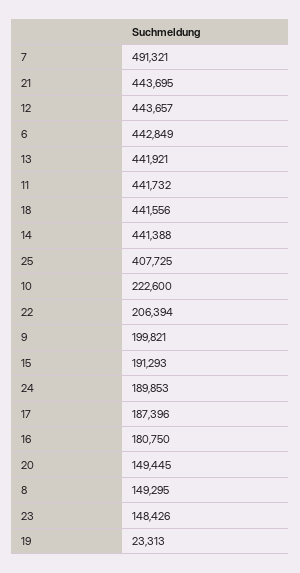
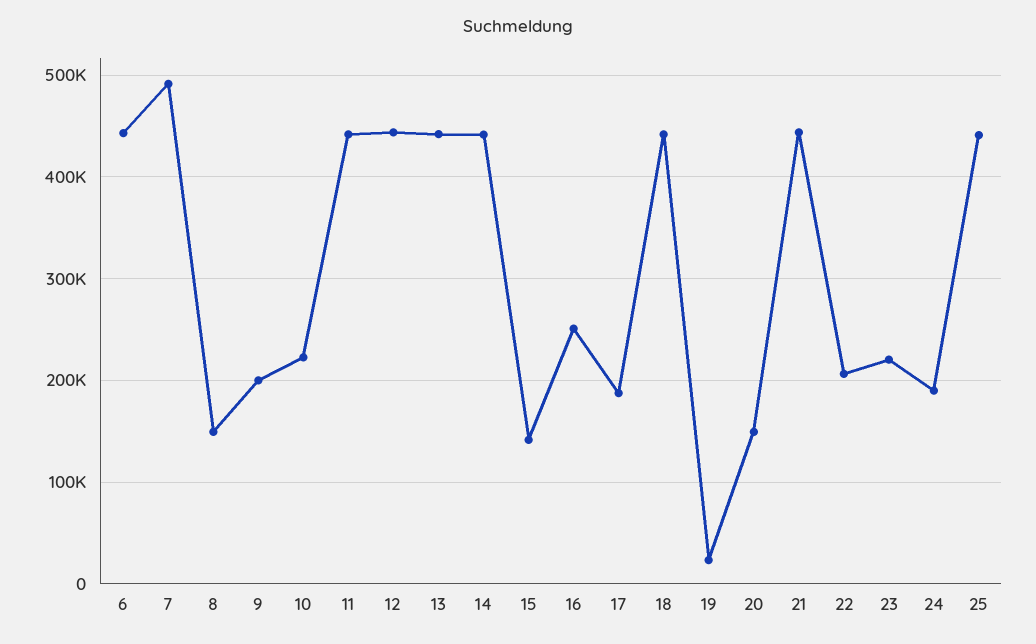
  {
    "7": 491321,
    "21": 443695,
    "12": 443657,
    "6": 442849,
    "13": 441921,
    "11": 441732,
    "18": 441556,
    "14": 441388,
-   "25": 407725,
+   "25": 440000,
    "10": 222600,
    "22": 206394,
    "9": 199821,
-   "15": 191293,
+   "15": 140000,
    "24": 189853,
    "17": 187396,
-   "16": 180750,
+   "16": 250000,
    "20": 149445,
    "8": 149295,
-   "23": 148426,
+   "23": 220000,
    "19": 23313
  }

